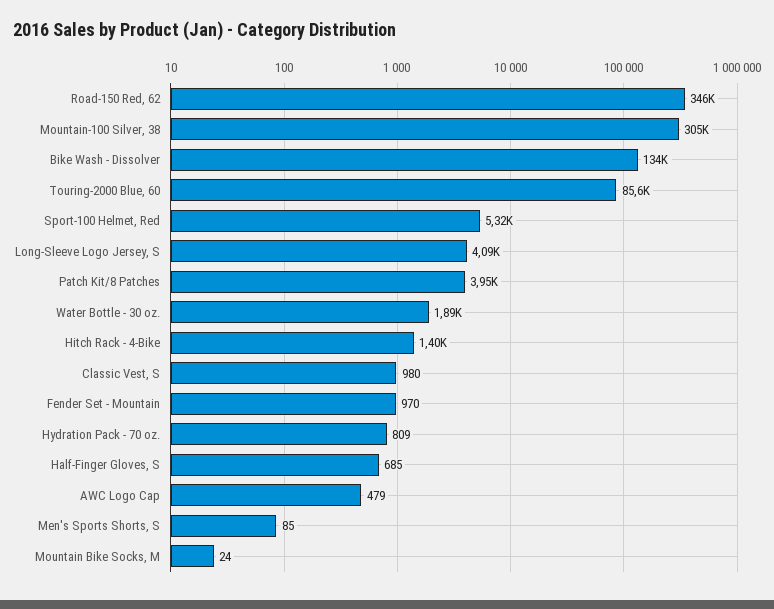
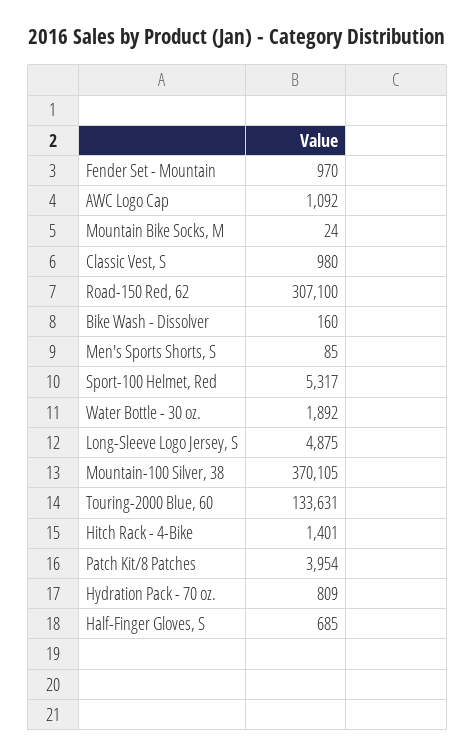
  {
-   "Road-150 Red, 62": 346000,
+   "Road-150 Red, 62": 307100,
-   "Mountain-100 Silver, 38": 305000,
+   "Mountain-100 Silver, 38": 370105,
-   "Bike Wash - Dissolver": 134000,
+   "Bike Wash - Dissolver": 160,
-   "Touring-2000 Blue, 60": 85600,
+   "Touring-2000 Blue, 60": 133631,
    "Sport-100 Helmet, Red": 5317,
-   "Long-Sleeve Logo Jersey, S": 4090,
+   "Long-Sleeve Logo Jersey, S": 4875,
    "Patch Kit/8 Patches": 3954,
    "Water Bottle - 30 oz.": 1892,
    "Hitch Rack - 4-Bike": 1401,
    "Classic Vest, S": 980,
    "Fender Set - Mountain": 970,
    "Hydration Pack - 70 oz.": 809,
    "Half-Finger Gloves, S": 685,
-   "AWC Logo Cap": 479,
+   "AWC Logo Cap": 1092,
    "Men's Sports Shorts, S": 85,
    "Mountain Bike Socks, M": 24
  }

